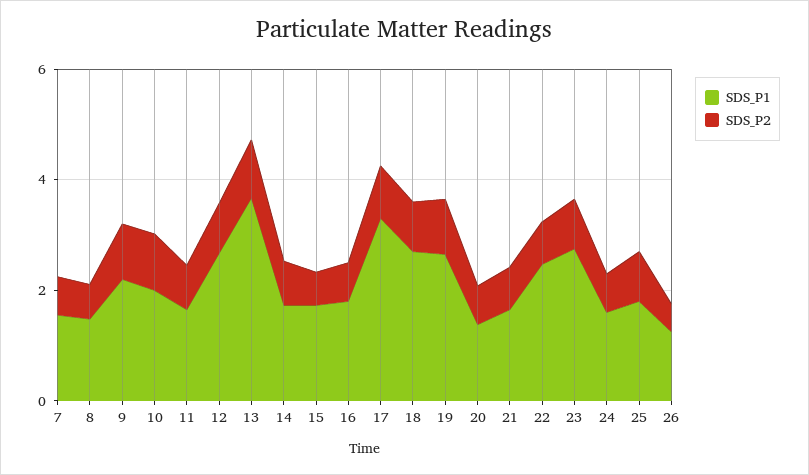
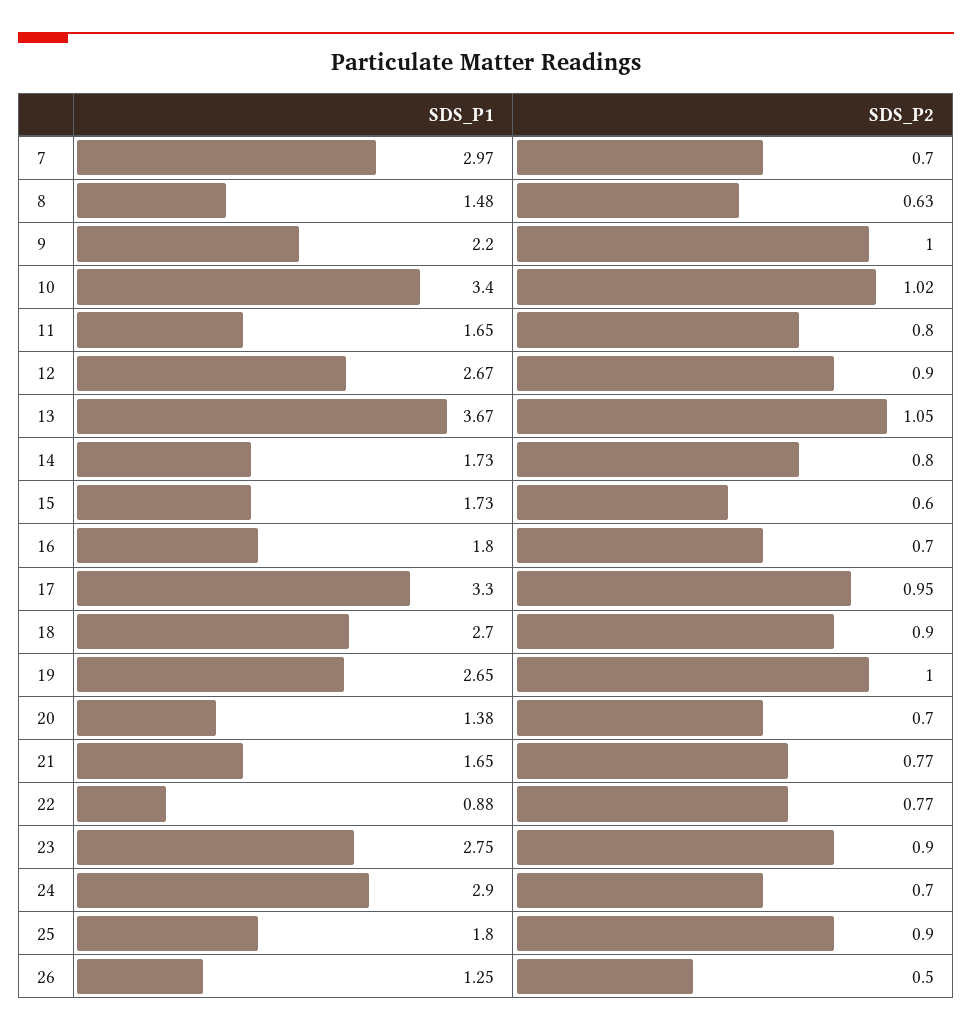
  {
    "SDS_P1": {
-     "7": 1.5,
+     "7": 2.97,
      "8": 1.48,
      "9": 2.2,
-     "10": 2,
+     "10": 3.4,
      "11": 1.65,
      "12": 2.67,
      "13": 3.67,
      "14": 1.73,
      "15": 1.73,
      "16": 1.8,
      "17": 3.3,
      "18": 2.7,
      "19": 2.65,
      "20": 1.38,
      "21": 1.65,
-     "22": 2.5,
+     "22": 0.88,
      "23": 2.75,
-     "24": 1.5,
+     "24": 2.9,
      "25": 1.8,
      "26": 1.25
    },
    "SDS_P2": {
      "7": 0.7,
      "8": 0.63,
      "9": 1,
      "10": 1.02,
      "11": 0.8,
      "12": 0.9,
      "13": 1.05,
      "14": 0.8,
      "15": 0.6,
      "16": 0.7,
      "17": 0.95,
      "18": 0.9,
      "19": 1,
      "20": 0.7,
      "21": 0.77,
      "22": 0.77,
      "23": 0.9,
      "24": 0.7,
      "25": 0.9,
      "26": 0.5
    }
  }

